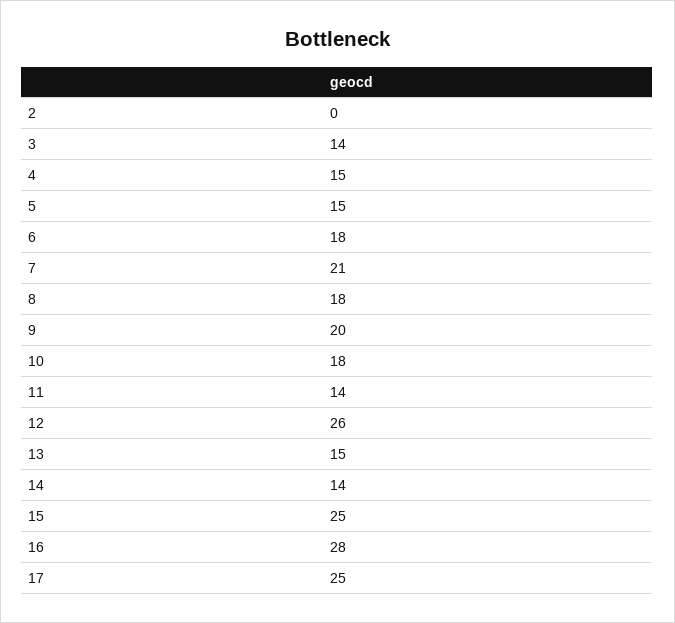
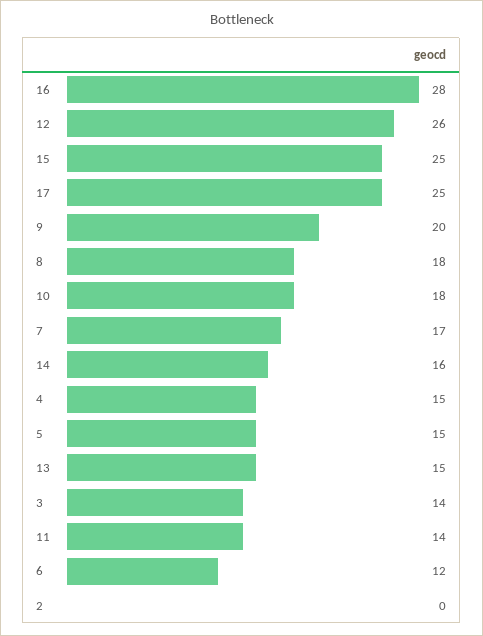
  {
    "2": 0,
    "3": 14,
    "4": 15,
    "5": 15,
-   "6": 18,
+   "6": 12,
-   "7": 21,
+   "7": 17,
    "8": 18,
    "9": 20,
    "10": 18,
    "11": 14,
    "12": 26,
    "13": 15,
-   "14": 14,
+   "14": 16,
    "15": 25,
    "16": 28,
    "17": 25
  }

